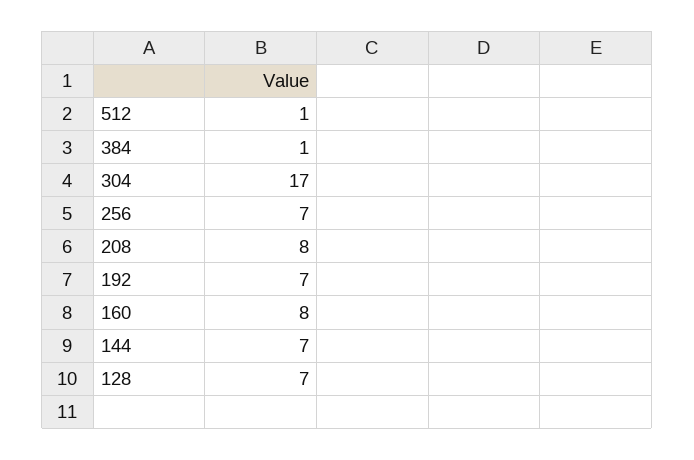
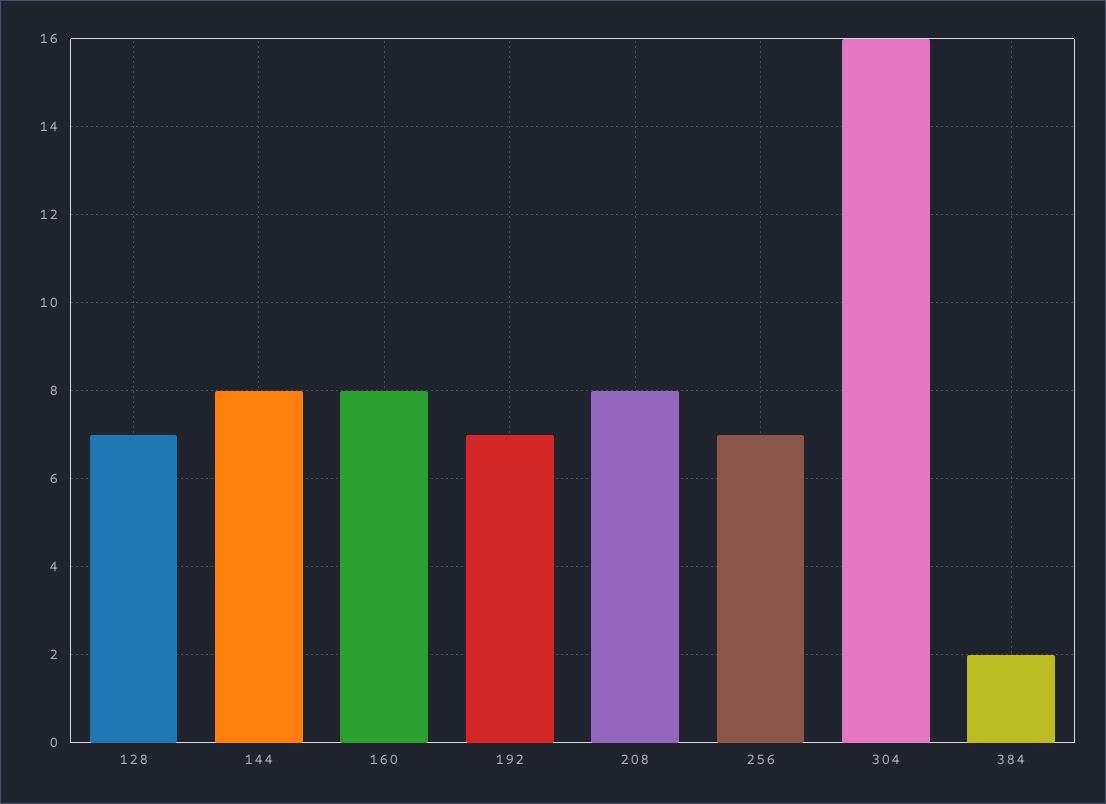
  {
-   "512": 1,
-   "384": 1,
+   "384": 2,
-   "304": 17,
+   "304": 16,
    "256": 7,
    "208": 8,
    "192": 7,
    "160": 8,
-   "144": 7,
+   "144": 8,
    "128": 7
  }

